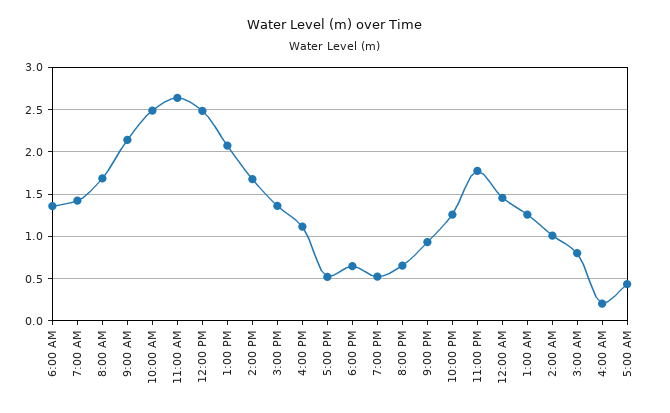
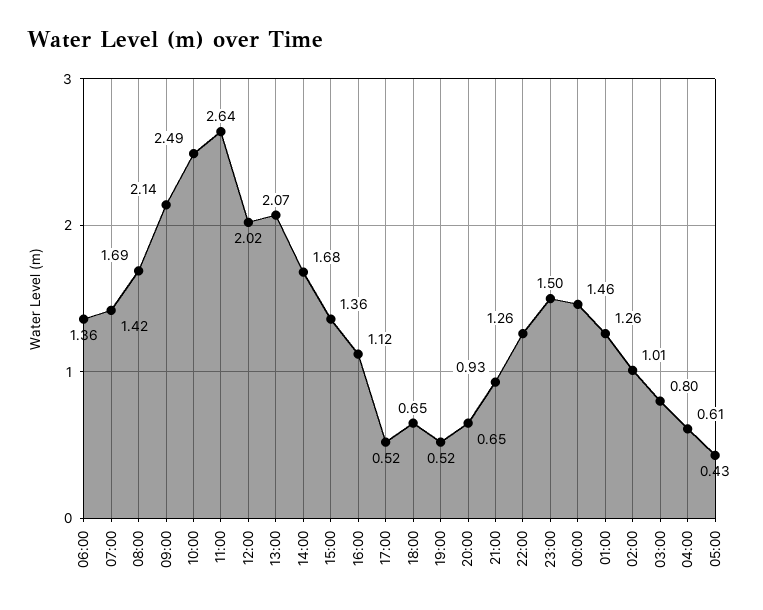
  {
    "6:00 AM": 1.36,
    "7:00 AM": 1.42,
    "8:00 AM": 1.69,
    "9:00 AM": 2.14,
    "10:00 AM": 2.49,
    "11:00 AM": 2.64,
-   "12:00 PM": 2.5,
+   "12:00 PM": 2.02,
    "1:00 PM": 2.07,
    "2:00 PM": 1.68,
    "3:00 PM": 1.36,
    "4:00 PM": 1.12,
    "5:00 PM": 0.52,
    "6:00 PM": 0.65,
    "7:00 PM": 0.52,
    "8:00 PM": 0.65,
    "9:00 PM": 0.93,
    "10:00 PM": 1.26,
-   "11:00 PM": 1.8,
+   "11:00 PM": 1.5,
    "12:00 AM": 1.46,
    "1:00 AM": 1.26,
    "2:00 AM": 1.01,
    "3:00 AM": 0.8,
-   "4:00 AM": 0.2,
+   "4:00 AM": 0.61,
    "5:00 AM": 0.43
  }

